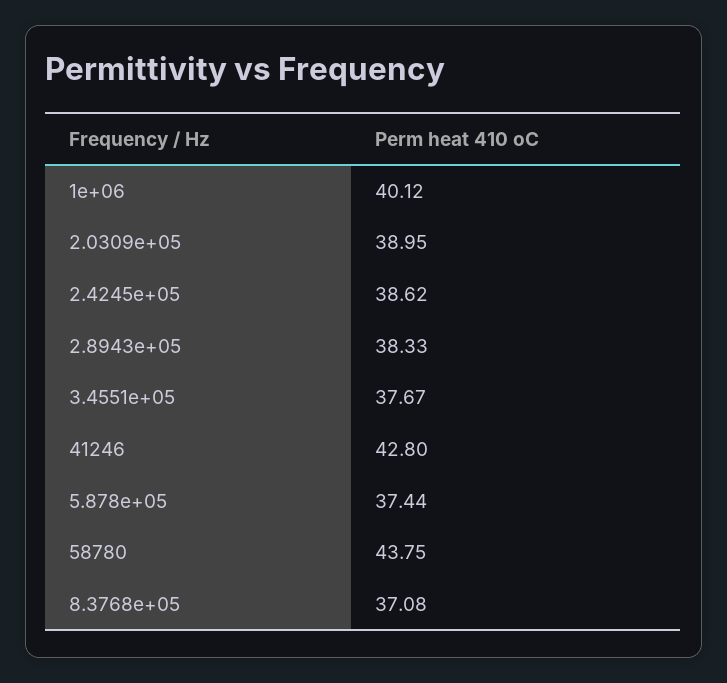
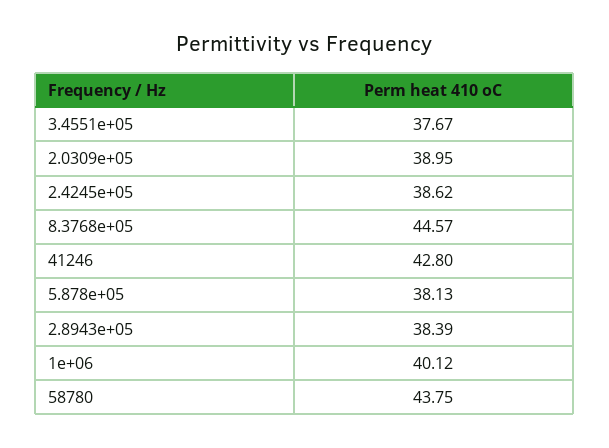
  {
    "1e+06": 40.12,
    "2.0309e+05": 38.95,
    "2.4245e+05": 38.62,
-   "2.8943e+05": 38.33,
+   "2.8943e+05": 38.39,
    "3.4551e+05": 37.67,
    "41246": 42.8,
-   "5.878e+05": 37.44,
+   "5.878e+05": 38.13,
    "58780": 43.75,
-   "8.3768e+05": 37.08
+   "8.3768e+05": 44.57
  }

